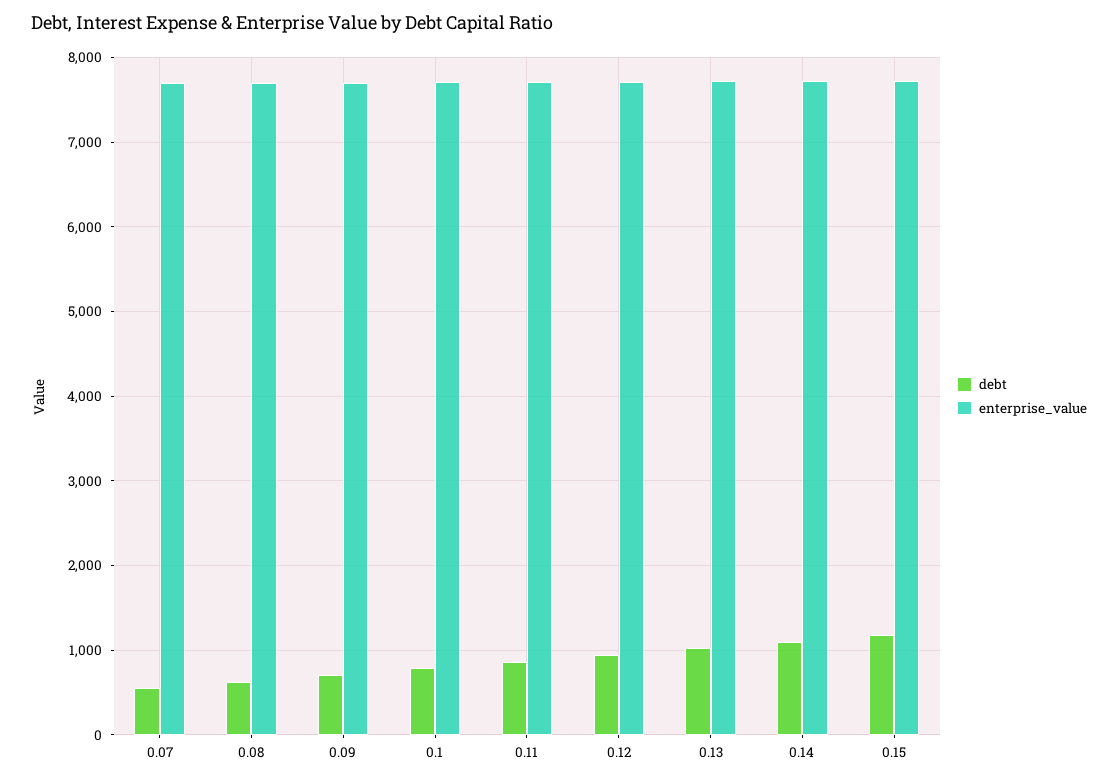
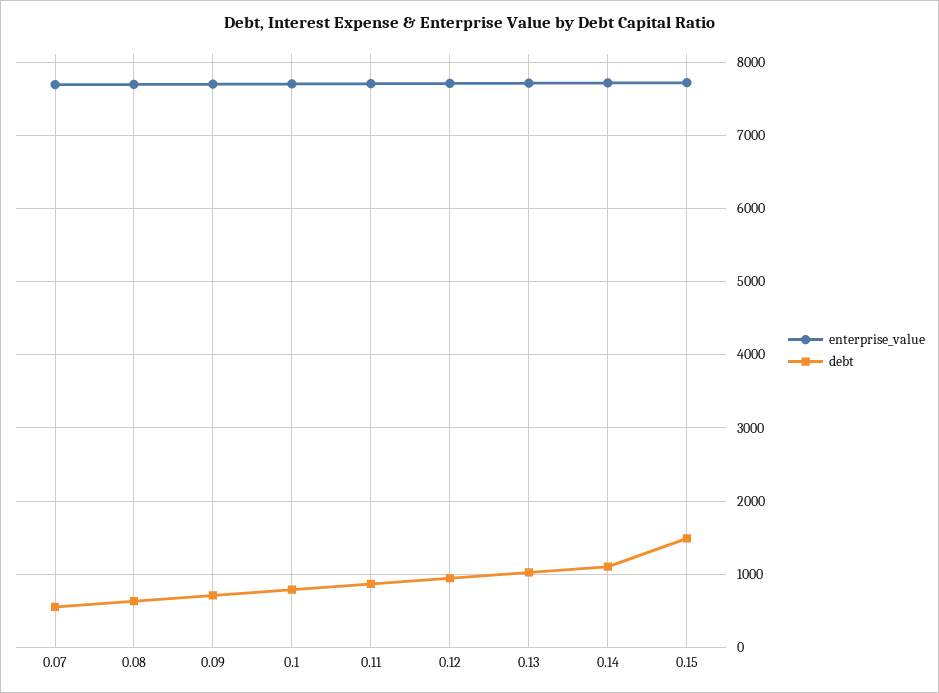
  {
    "debt": {
      "0.07": 600,
      "0.08": 600,
      "0.09": 700,
      "0.1": 800,
      "0.11": 900,
      "0.12": 900,
      "0.13": 1000,
      "0.14": 1100,
-     "0.15": 1200
+     "0.15": 1500
    },
    "enterprise_value": {
      "0.07": 7700,
      "0.08": 7700,
      "0.09": 7700,
      "0.1": 7700,
      "0.11": 7700,
      "0.12": 7700,
      "0.13": 7700,
      "0.14": 7700,
      "0.15": 7700
    }
  }

